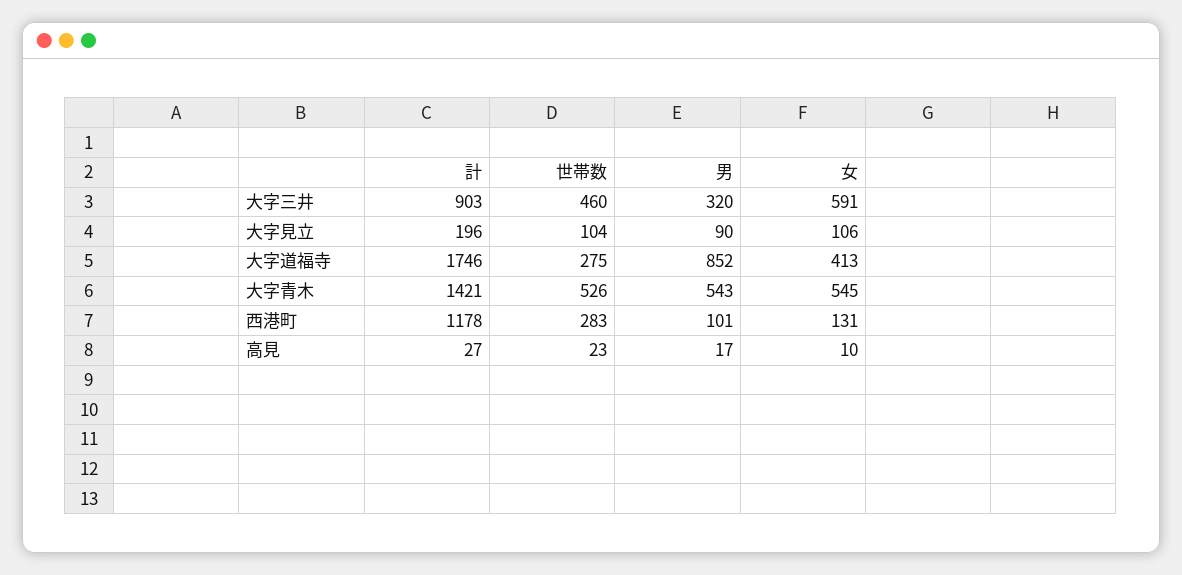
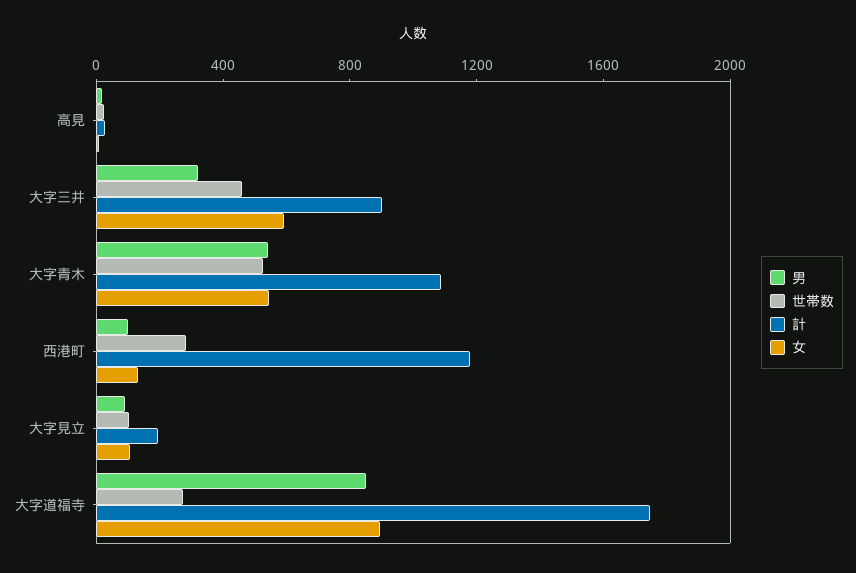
  {
    "計": {
      "大字三井": 903,
      "大字見立": 196,
      "大字道福寺": 1746,
-     "大字青木": 1421,
+     "大字青木": 1100,
      "西港町": 1178,
      "高見": 27
    },
    "世帯数": {
      "大字三井": 460,
      "大字見立": 104,
      "大字道福寺": 275,
      "大字青木": 526,
      "西港町": 283,
      "高見": 23
    },
    "男": {
      "大字三井": 320,
      "大字見立": 90,
      "大字道福寺": 852,
      "大字青木": 543,
      "西港町": 101,
      "高見": 17
    },
    "女": {
      "大字三井": 591,
      "大字見立": 106,
-     "大字道福寺": 413,
+     "大字道福寺": 900,
      "大字青木": 545,
      "西港町": 131,
      "高見": 10
    }
  }

